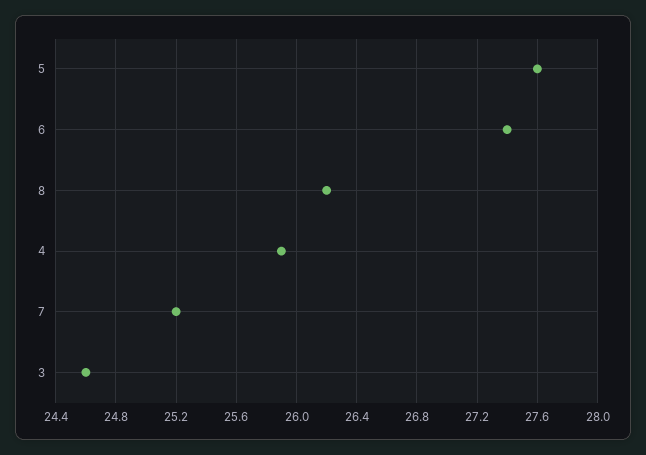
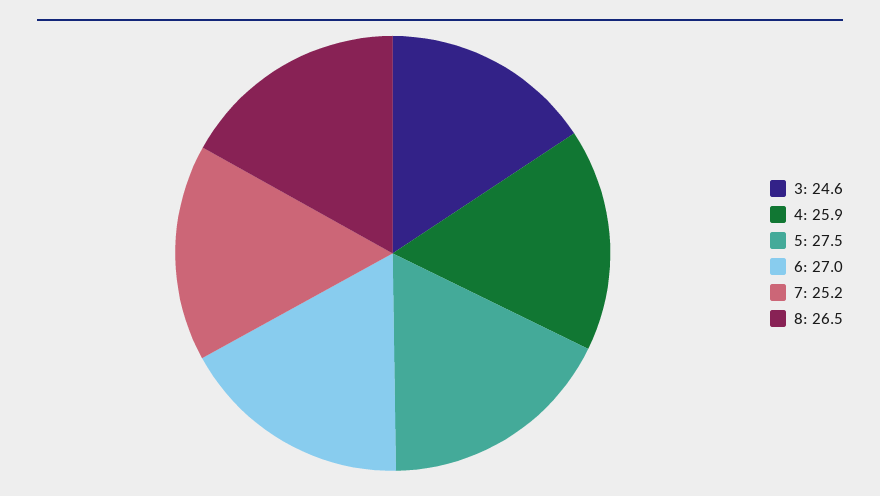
  {
-   "5": 27.6,
+   "5": 27.5,
-   "6": 27.4,
+   "6": 27,
-   "8": 26.2,
+   "8": 26.5,
    "4": 25.9,
    "7": 25.2,
    "3": 24.6
  }

